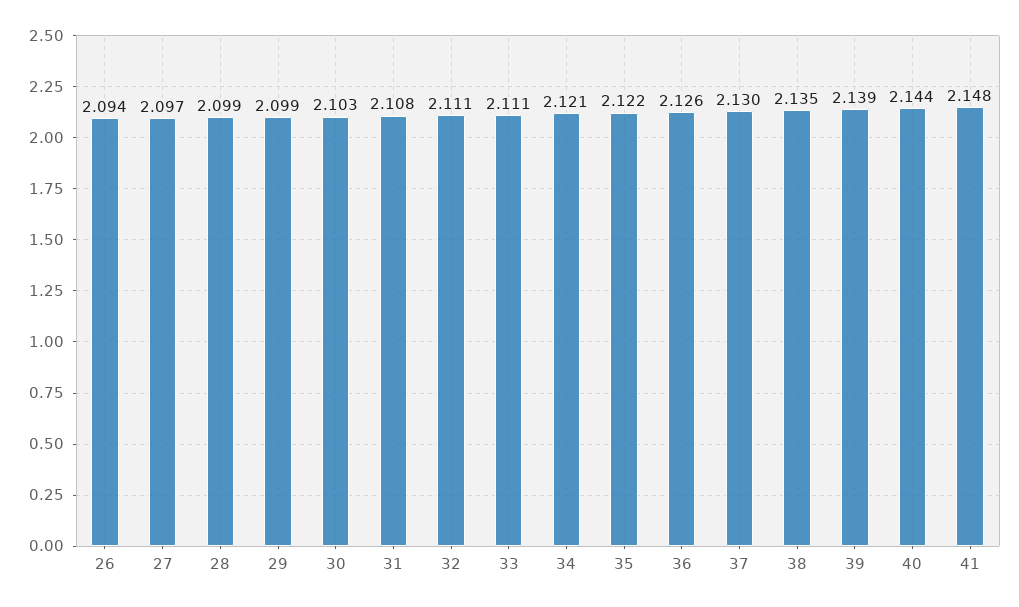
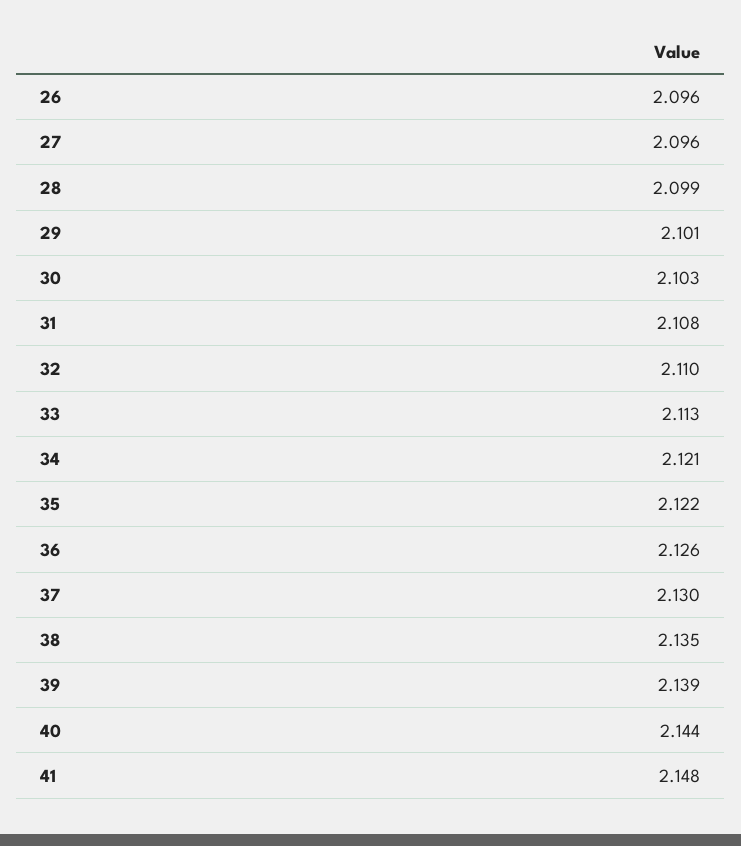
  {
-   "26": 2.094,
+   "26": 2.096,
-   "27": 2.097,
+   "27": 2.096,
    "28": 2.099,
-   "29": 2.099,
+   "29": 2.101,
    "30": 2.103,
    "31": 2.108,
-   "32": 2.111,
+   "32": 2.11,
-   "33": 2.111,
+   "33": 2.113,
    "34": 2.121,
    "35": 2.122,
    "36": 2.126,
    "37": 2.13,
    "38": 2.135,
    "39": 2.139,
    "40": 2.144,
    "41": 2.148
  }

